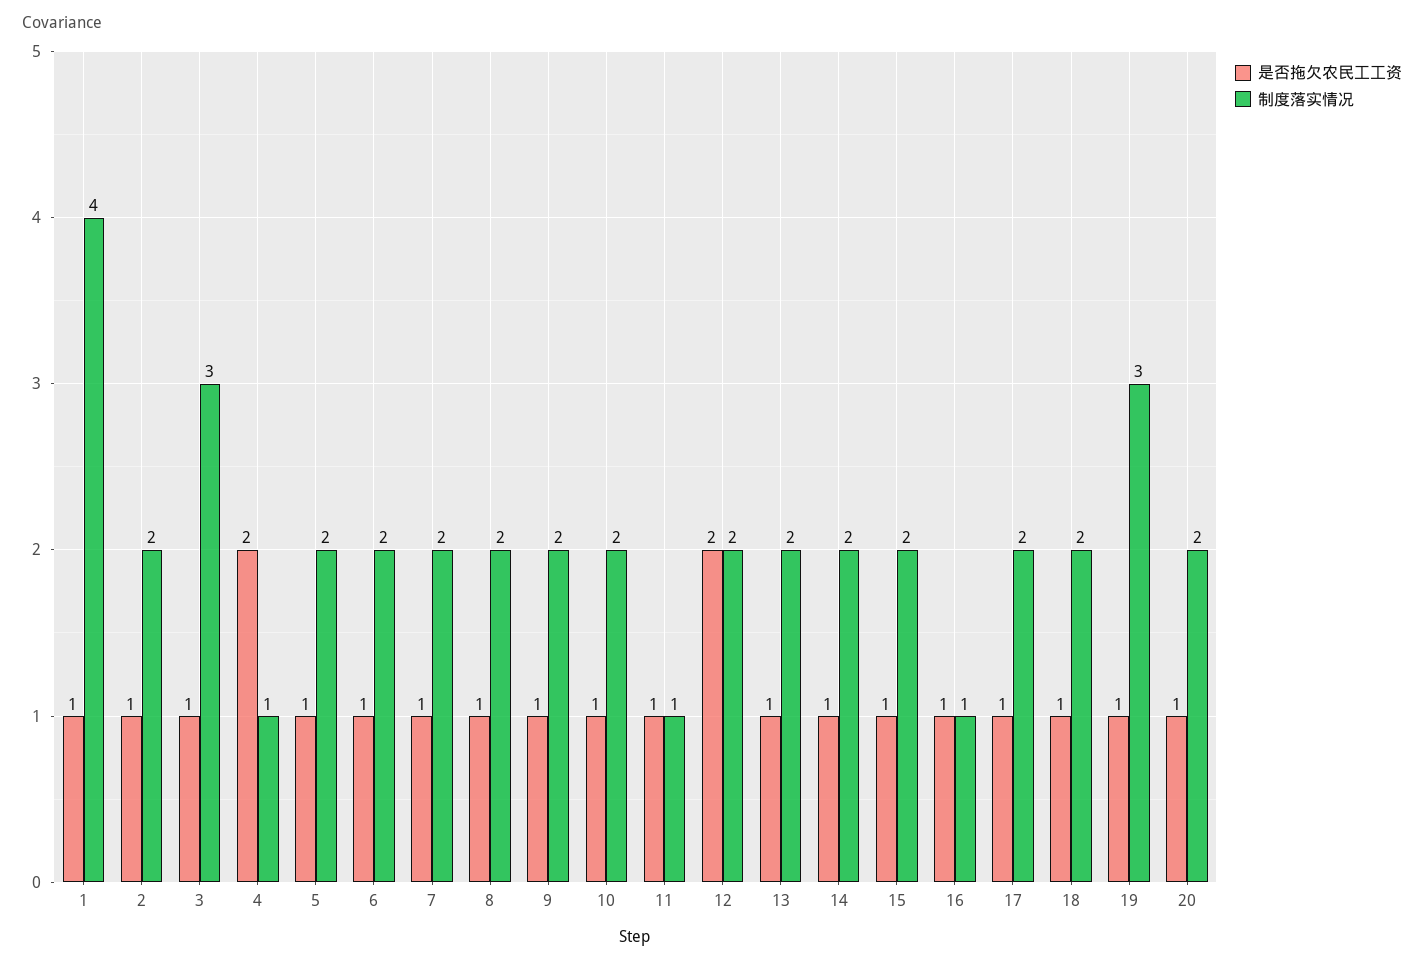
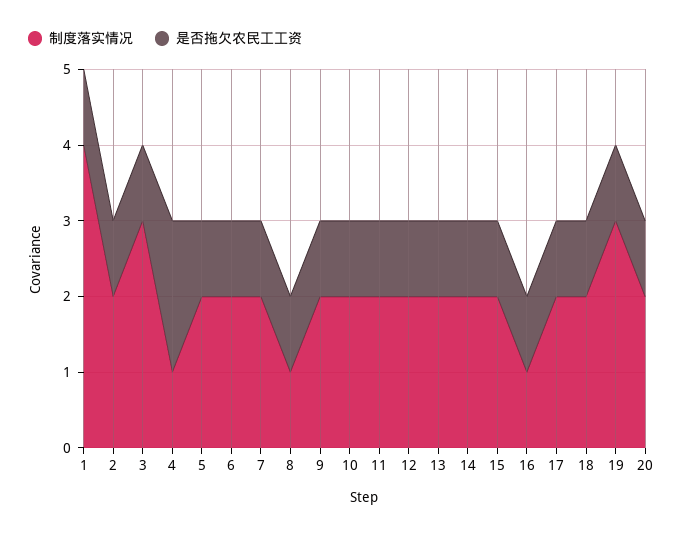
  {
    "是否拖欠农民工工资": {
      "1": 1,
      "2": 1,
      "3": 1,
      "4": 2,
      "5": 1,
      "6": 1,
      "7": 1,
      "8": 1,
      "9": 1,
      "10": 1,
      "11": 1,
-     "12": 2,
+     "12": 1,
      "13": 1,
      "14": 1,
      "15": 1,
      "16": 1,
      "17": 1,
      "18": 1,
      "19": 1,
      "20": 1
    },
    "制度落实情况": {
      "1": 4,
      "2": 2,
      "3": 3,
      "4": 1,
      "5": 2,
      "6": 2,
      "7": 2,
-     "8": 2,
+     "8": 1,
      "9": 2,
      "10": 2,
-     "11": 1,
+     "11": 2,
      "12": 2,
      "13": 2,
      "14": 2,
      "15": 2,
      "16": 1,
      "17": 2,
      "18": 2,
      "19": 3,
      "20": 2
    }
  }

